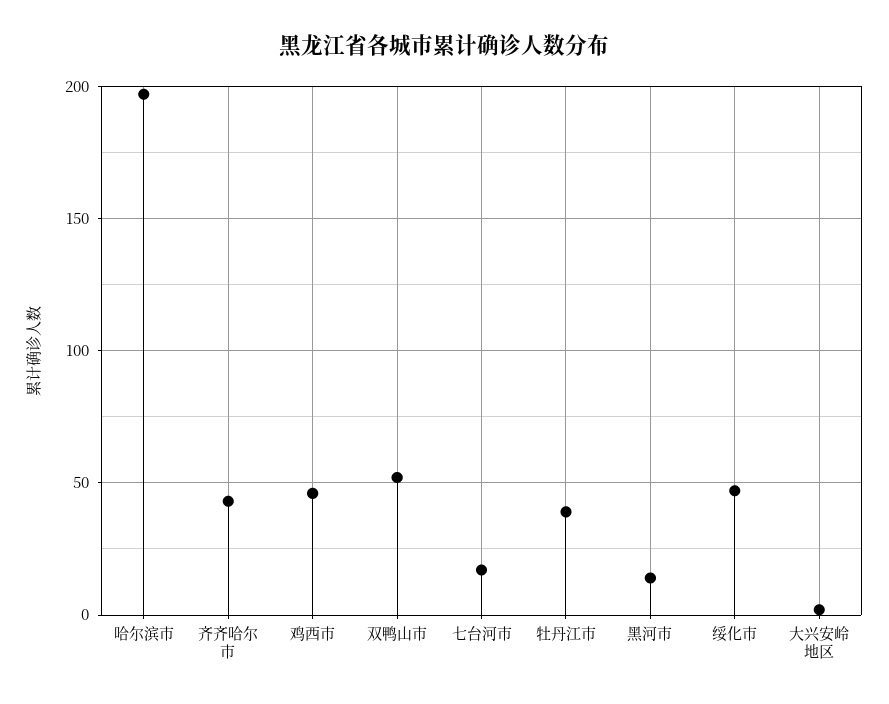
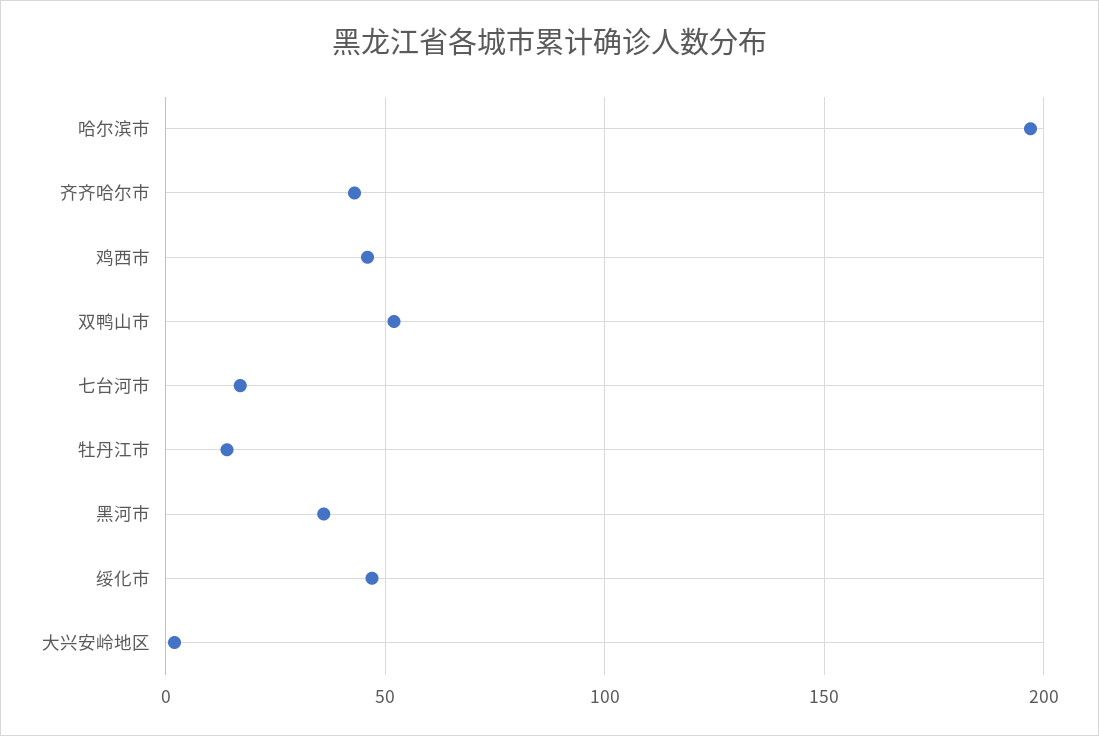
  {
    "哈尔滨市": 195,
    "齐齐哈尔市": 45,
    "鸡西市": 45,
    "双鸭山市": 50,
    "七台河市": 15,
-   "牡丹江市": 40,
+   "牡丹江市": 15,
-   "黑河市": 15,
+   "黑河市": 35,
    "绥化市": 45,
    "大兴安岭地区": 0
  }

